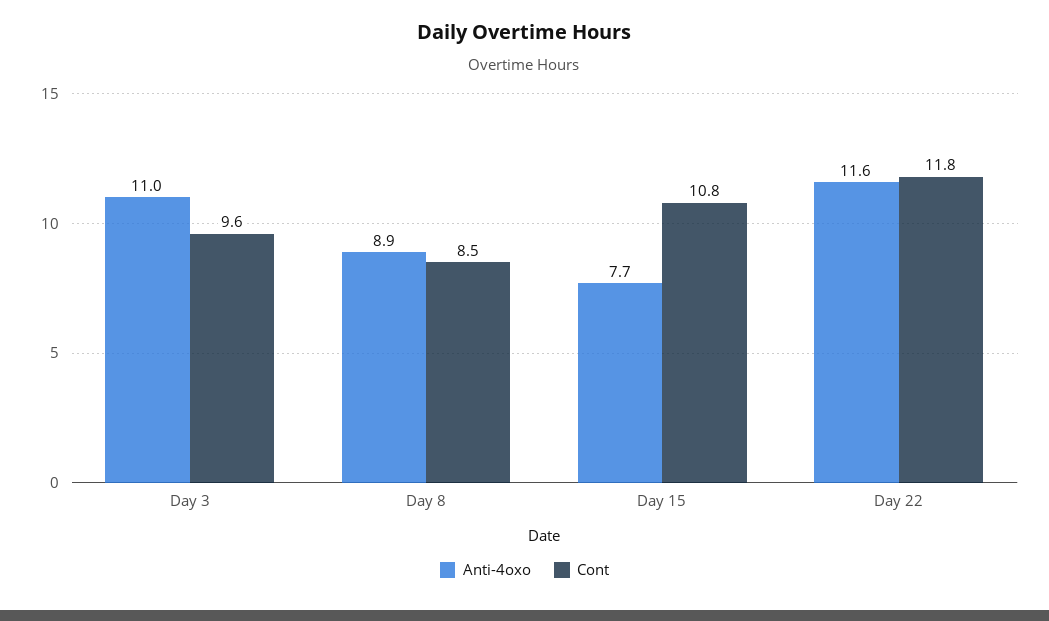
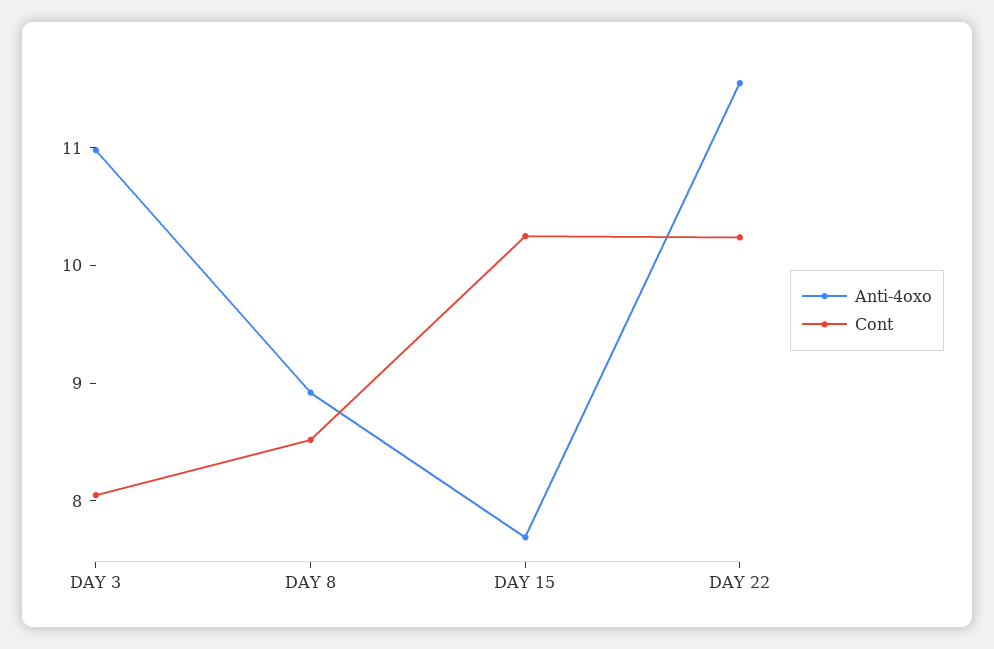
  {
    "Anti-4oxo": {
      "Day 3": 11,
      "Day 8": 8.9,
      "Day 15": 7.7,
      "Day 22": 11.6
    },
    "Cont": {
-     "Day 3": 9.6,
+     "Day 3": 8,
      "Day 8": 8.5,
-     "Day 15": 10.8,
+     "Day 15": 10.2,
-     "Day 22": 11.8
+     "Day 22": 10.2
    }
  }

